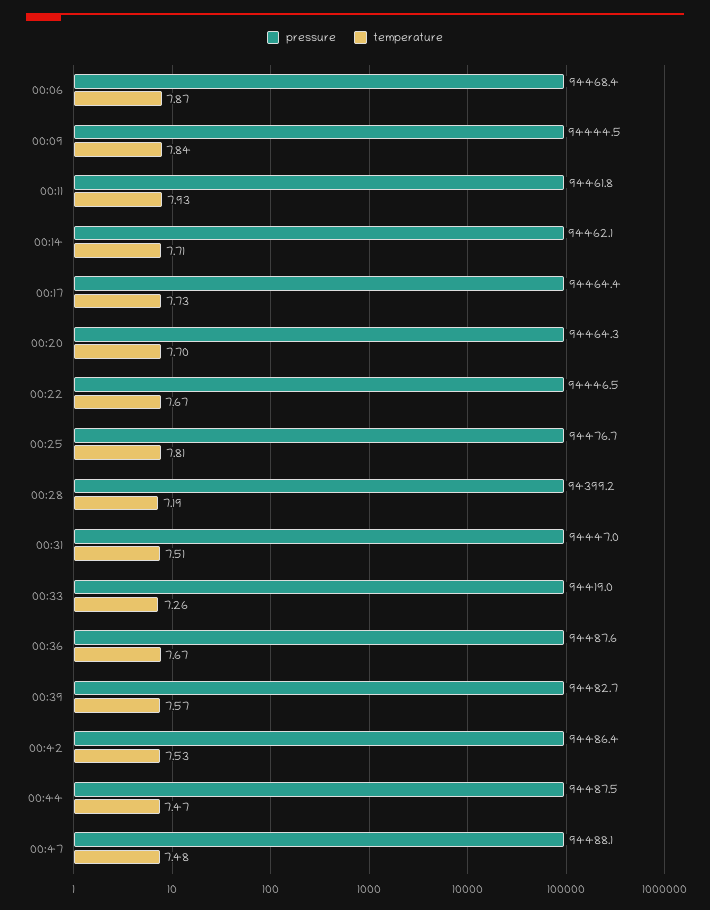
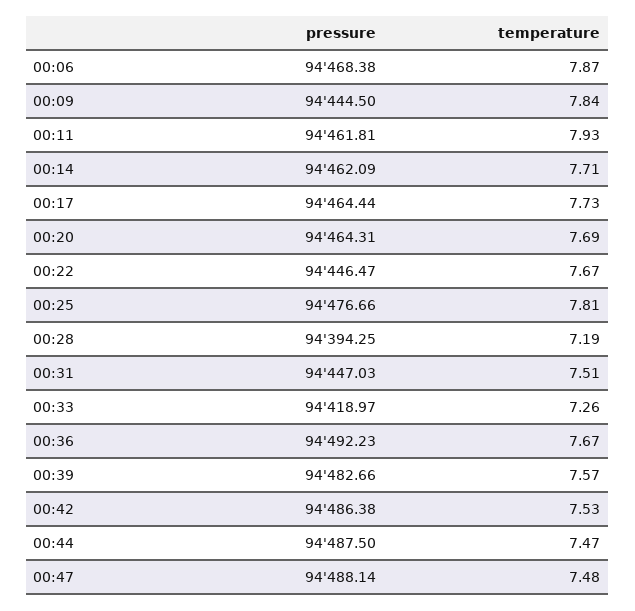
  {
    "pressure": {
      "00:06": 94468.38,
      "00:09": 94444.5,
      "00:11": 94461.81,
      "00:14": 94462.09,
      "00:17": 94464.44,
      "00:20": 94464.31,
      "00:22": 94446.47,
      "00:25": 94476.66,
-     "00:28": 94399.2,
+     "00:28": 94394.25,
      "00:31": 94447.03,
      "00:33": 94418.97,
-     "00:36": 94487.6,
+     "00:36": 94492.23,
      "00:39": 94482.66,
      "00:42": 94486.38,
      "00:44": 94487.5,
      "00:47": 94488.14
    },
    "temperature": {
      "00:06": 7.87,
      "00:09": 7.84,
      "00:11": 7.93,
      "00:14": 7.71,
      "00:17": 7.73,
-     "00:20": 7.7,
+     "00:20": 7.69,
      "00:22": 7.67,
      "00:25": 7.81,
      "00:28": 7.19,
      "00:31": 7.51,
      "00:33": 7.26,
      "00:36": 7.67,
      "00:39": 7.57,
      "00:42": 7.53,
      "00:44": 7.47,
      "00:47": 7.48
    }
  }

